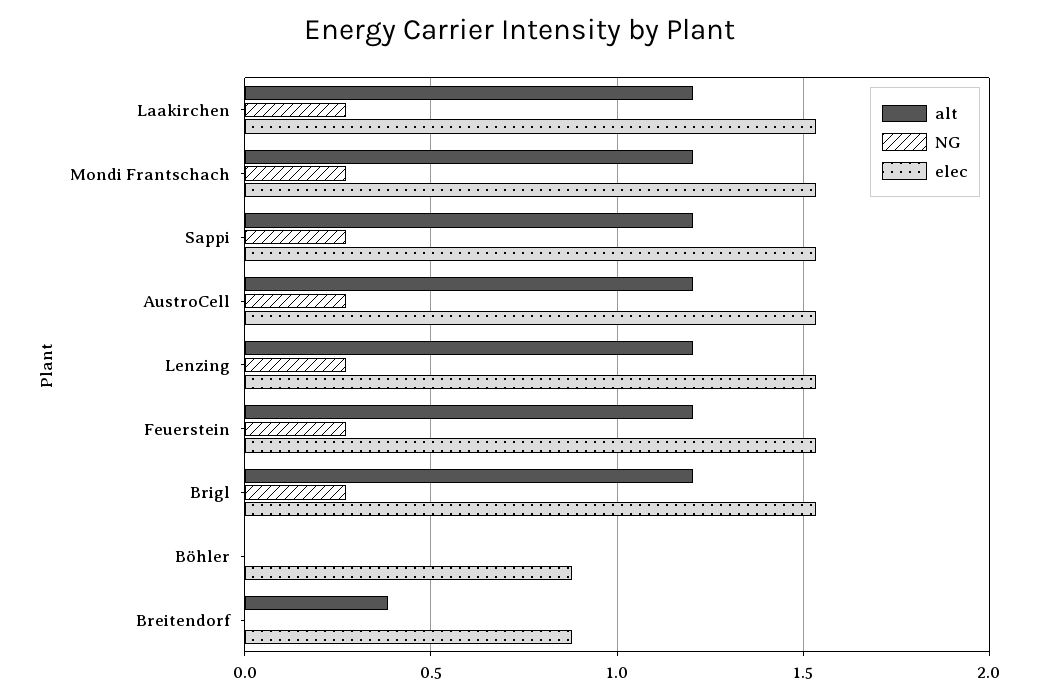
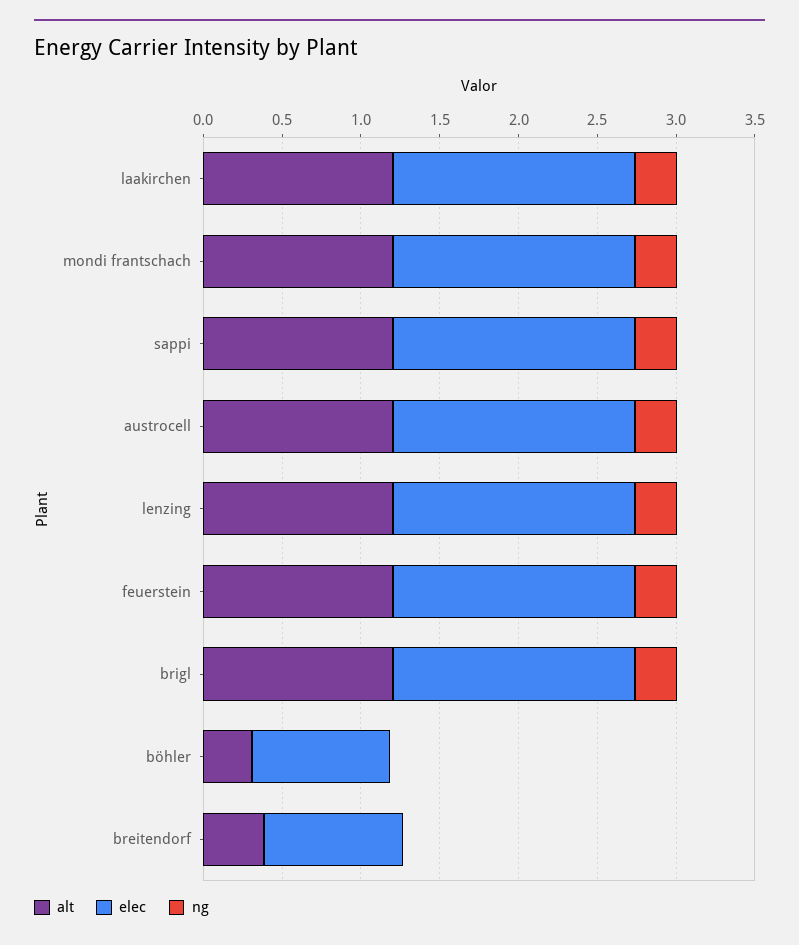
  {
    "alt": {
      "Laakirchen": 1.2,
      "Mondi Frantschach": 1.2,
      "Sappi": 1.2,
      "AustroCell": 1.2,
      "Lenzing": 1.2,
      "Feuerstein": 1.2,
      "Brigl": 1.2,
-     "Böhler": 0,
+     "Böhler": 0.3,
      "Breitendorf": 0.4
    },
    "NG": {
      "Laakirchen": 0.25,
      "Mondi Frantschach": 0.25,
      "Sappi": 0.25,
      "AustroCell": 0.25,
      "Lenzing": 0.25,
      "Feuerstein": 0.25,
      "Brigl": 0.25,
      "Böhler": 0,
      "Breitendorf": 0
    },
    "elec": {
      "Laakirchen": 1.55,
      "Mondi Frantschach": 1.55,
      "Sappi": 1.55,
      "AustroCell": 1.55,
      "Lenzing": 1.55,
      "Feuerstein": 1.55,
      "Brigl": 1.55,
      "Böhler": 0.9,
      "Breitendorf": 0.9
    }
  }

